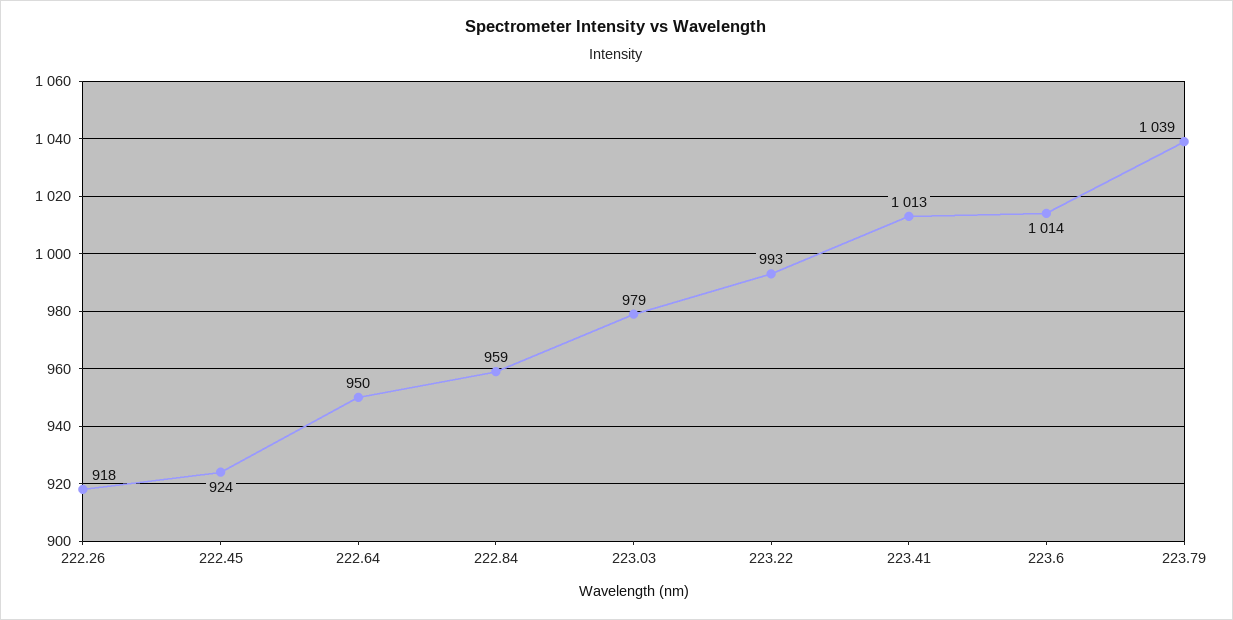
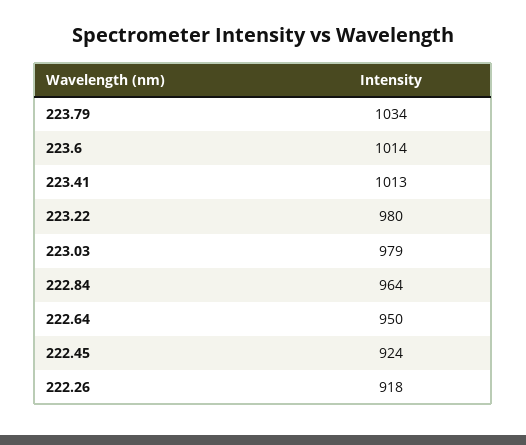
  {
    "222.26": 918,
    "222.45": 924,
    "222.64": 950,
-   "222.84": 959,
+   "222.84": 964,
    "223.03": 979,
-   "223.22": 993,
+   "223.22": 980,
    "223.41": 1013,
    "223.6": 1014,
-   "223.79": 1039
+   "223.79": 1034
  }

